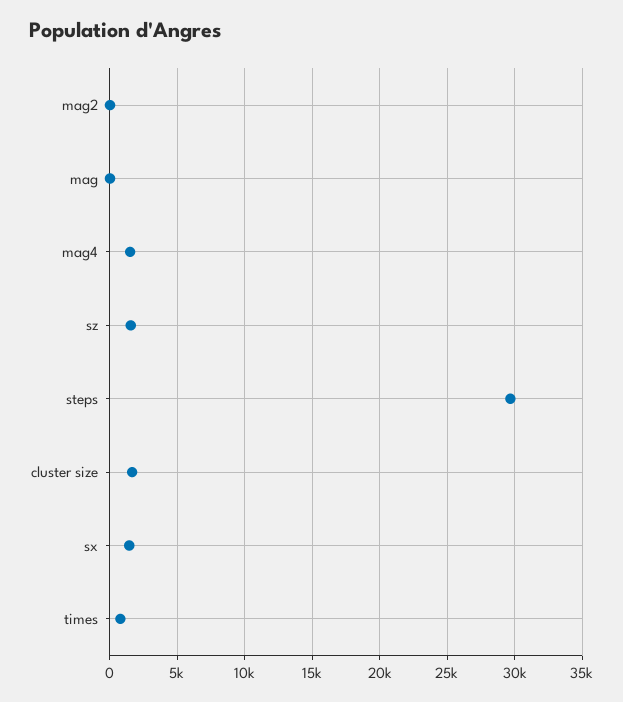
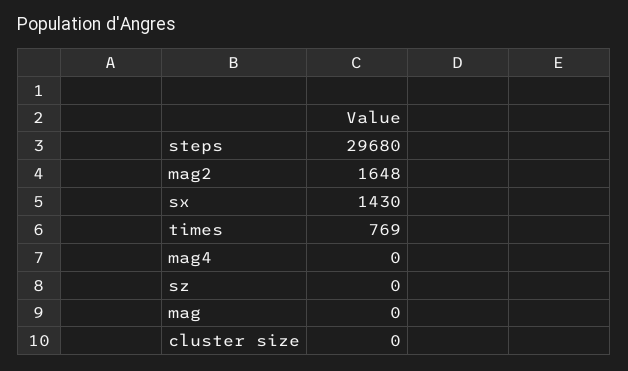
  {
-   "mag2": 0,
+   "mag2": 1648,
    "mag": 0,
-   "mag4": 1500,
+   "mag4": 0,
-   "sz": 1500,
+   "sz": 0,
    "steps": 29680,
-   "cluster size": 1500,
+   "cluster size": 0,
    "sx": 1430,
    "times": 769
  }

